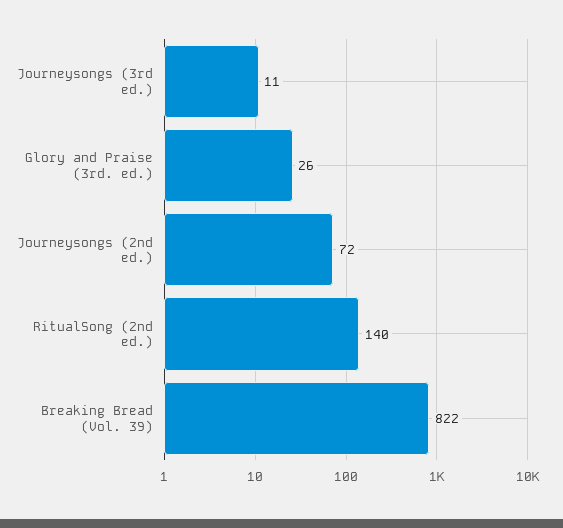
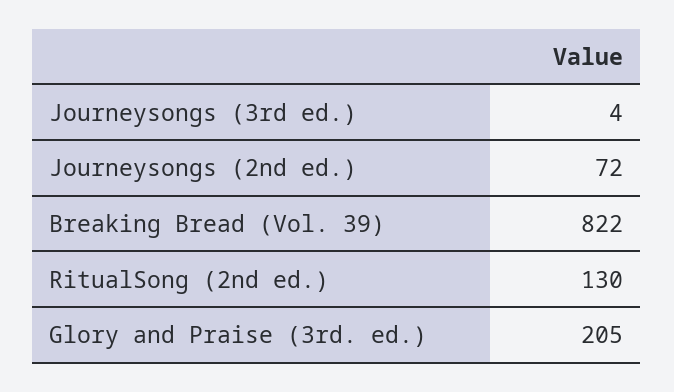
  {
-   "Journeysongs (3rd ed.)": 11,
+   "Journeysongs (3rd ed.)": 4,
-   "Glory and Praise (3rd. ed.)": 26,
+   "Glory and Praise (3rd. ed.)": 205,
    "Journeysongs (2nd ed.)": 72,
-   "RitualSong (2nd ed.)": 140,
+   "RitualSong (2nd ed.)": 130,
    "Breaking Bread (Vol. 39)": 822
  }

